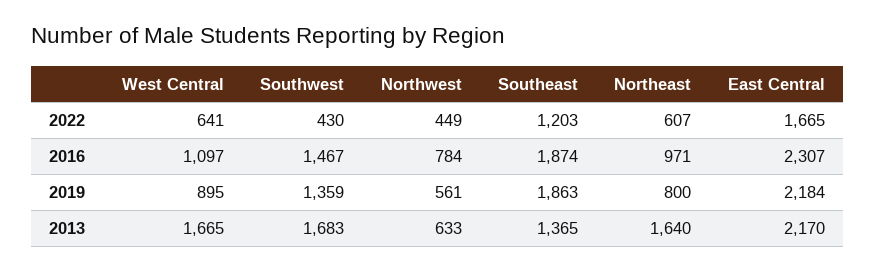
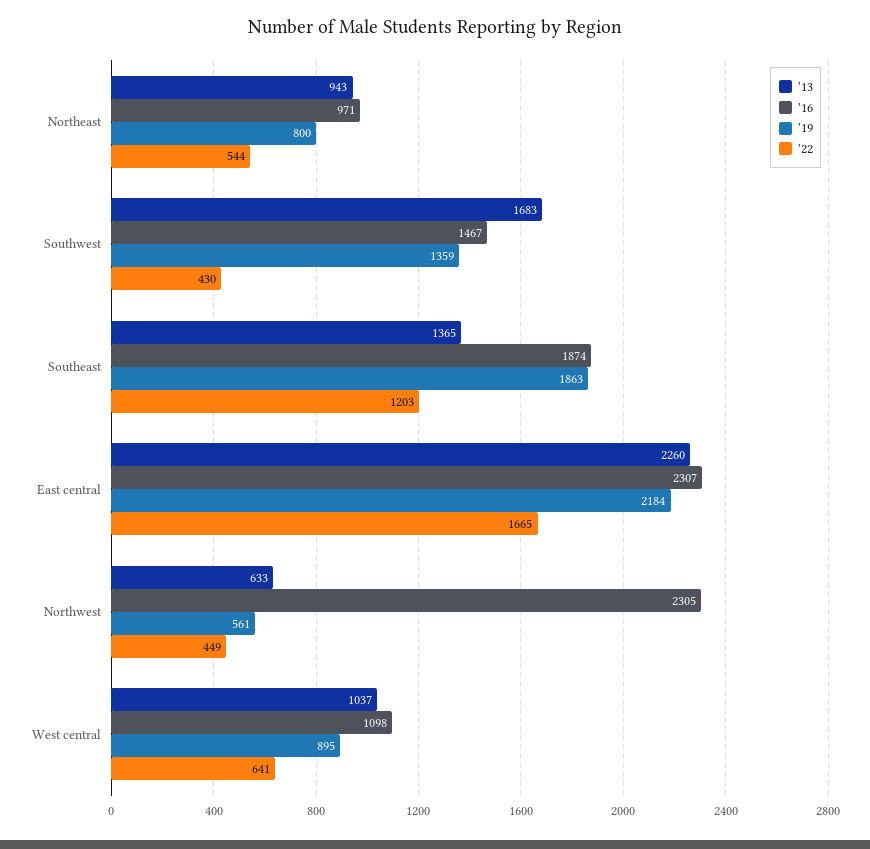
  {
    "2022": {
      "West Central": 641,
      "Southwest": 430,
      "Northwest": 449,
      "Southeast": 1203,
-     "Northeast": 607,
+     "Northeast": 544,
      "East Central": 1665
    },
    "2016": {
-     "West Central": 1097,
+     "West Central": 1098,
      "Southwest": 1467,
-     "Northwest": 784,
+     "Northwest": 2305,
      "Southeast": 1874,
      "Northeast": 971,
      "East Central": 2307
    },
    "2019": {
      "West Central": 895,
      "Southwest": 1359,
      "Northwest": 561,
      "Southeast": 1863,
      "Northeast": 800,
      "East Central": 2184
    },
    "2013": {
-     "West Central": 1665,
+     "West Central": 1037,
      "Southwest": 1683,
      "Northwest": 633,
      "Southeast": 1365,
-     "Northeast": 1640,
+     "Northeast": 943,
-     "East Central": 2170
+     "East Central": 2260
    }
  }

